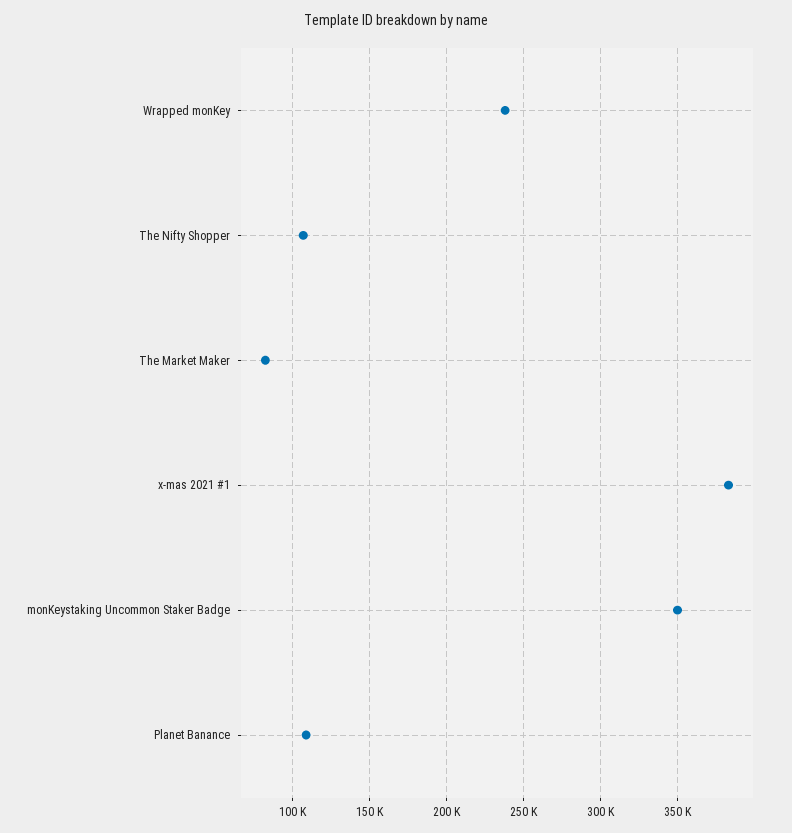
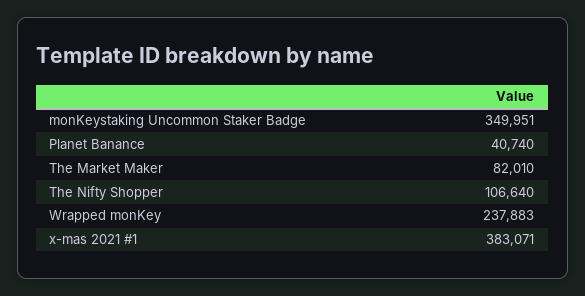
  {
    "Wrapped monKey": 237883,
    "The Nifty Shopper": 106640,
    "The Market Maker": 82010,
    "x-mas 2021 #1": 383071,
    "monKeystaking Uncommon Staker Badge": 349951,
-   "Planet Banance": 110000
+   "Planet Banance": 40740
  }

